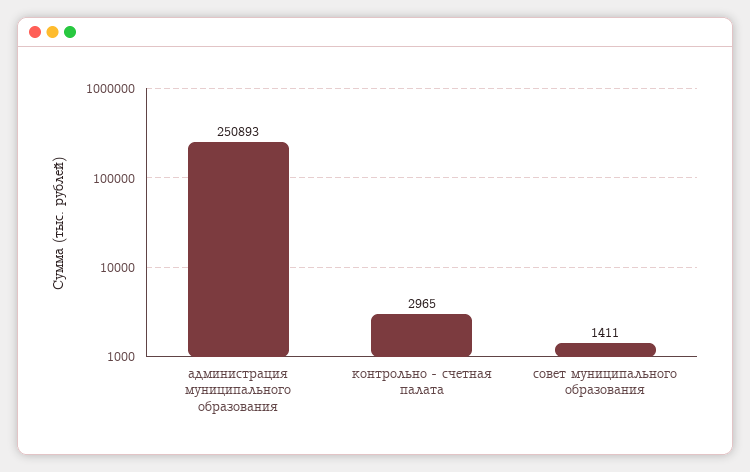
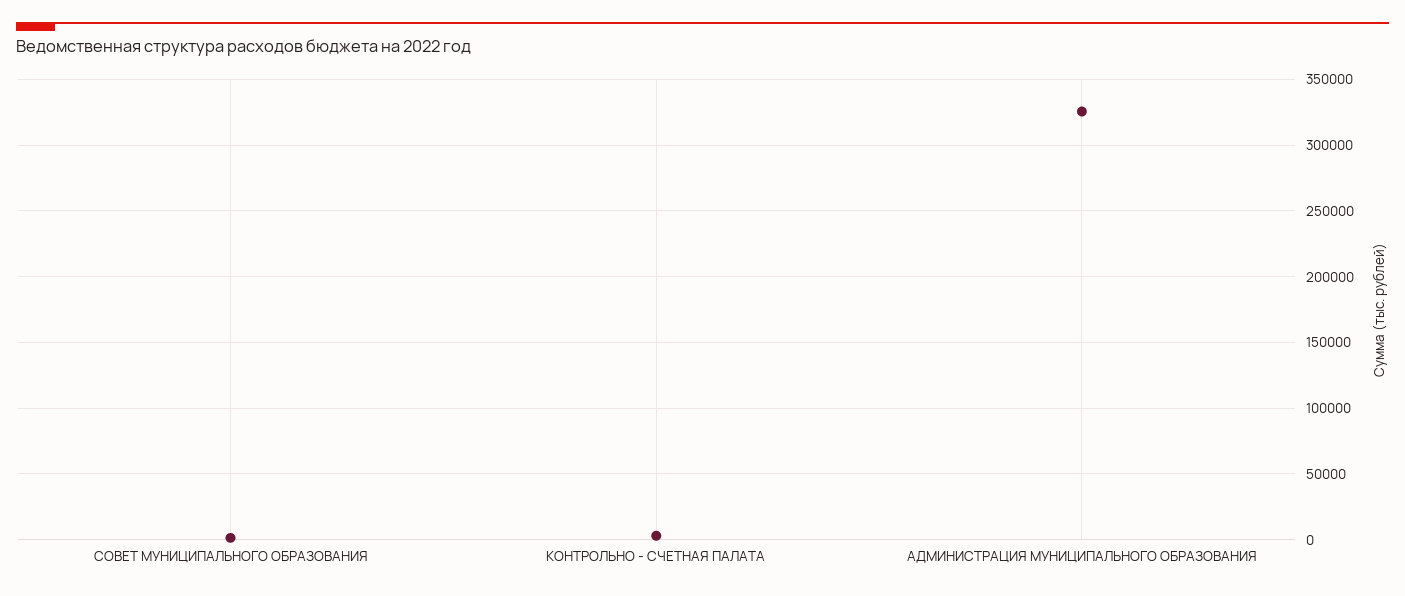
  {
-   "администрация муниципального образования": 250893,
+   "администрация муниципального образования": 325000,
    "контрольно - счетная палата": 2965,
    "совет муниципального образования": 1411
  }

